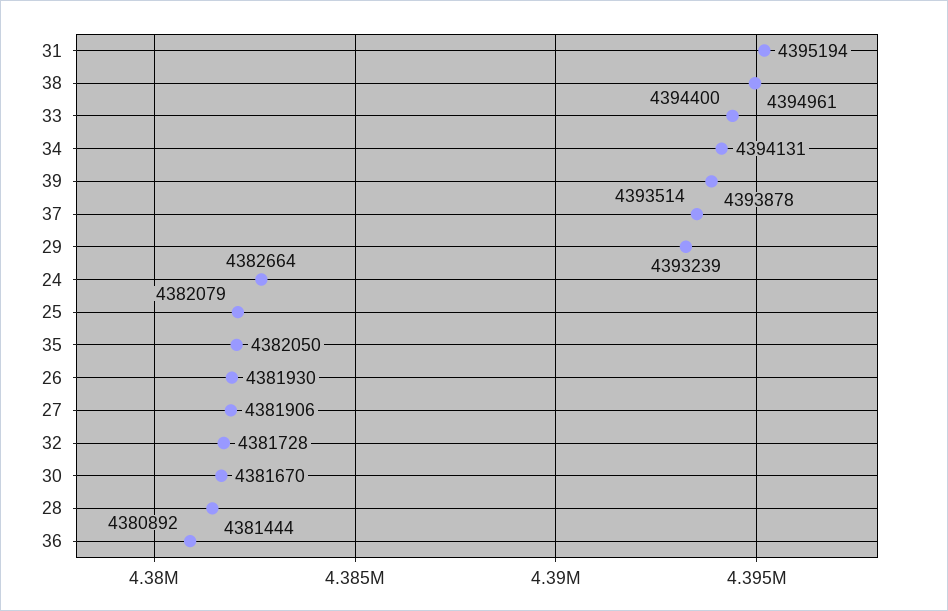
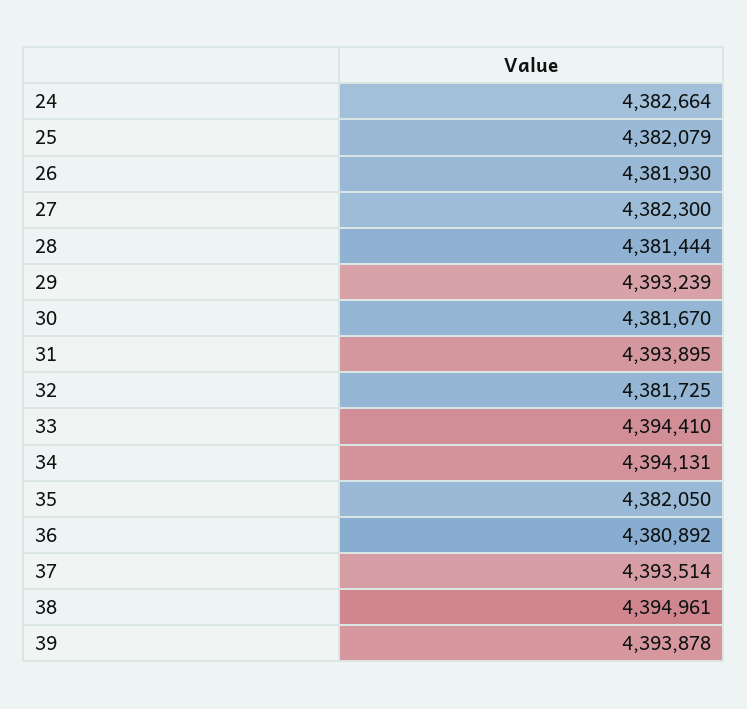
  {
-   "31": 4395194,
+   "31": 4393895,
    "38": 4394961,
-   "33": 4394400,
+   "33": 4394410,
    "34": 4394131,
    "39": 4393878,
    "37": 4393514,
    "29": 4393239,
    "24": 4382664,
    "25": 4382079,
    "35": 4382050,
    "26": 4381930,
-   "27": 4381906,
+   "27": 4382300,
-   "32": 4381728,
+   "32": 4381725,
    "30": 4381670,
    "28": 4381444,
    "36": 4380892
  }

